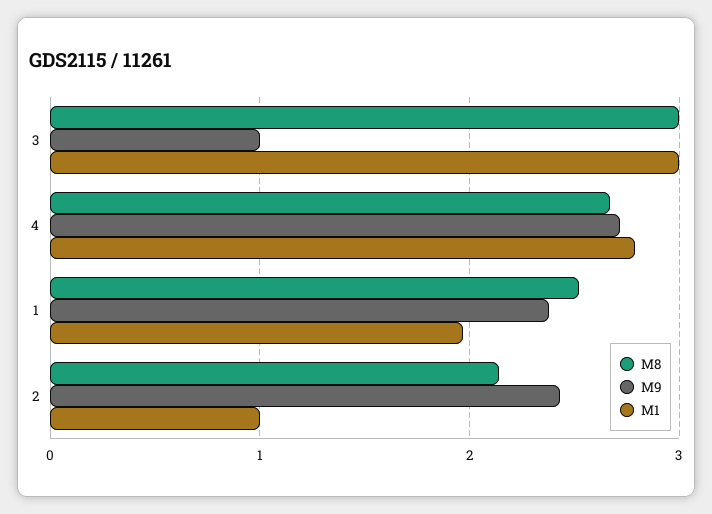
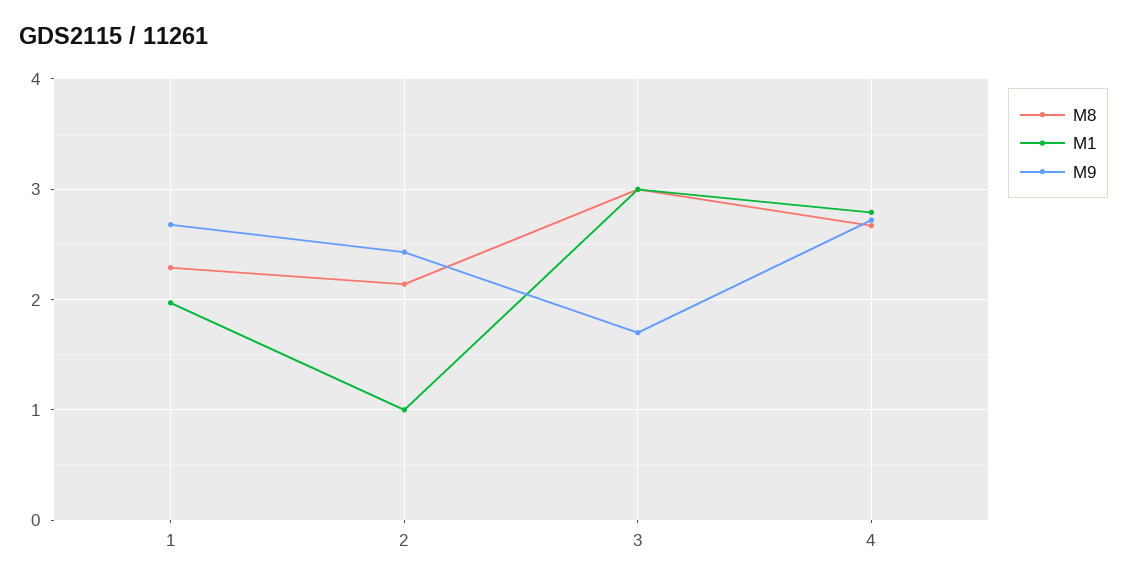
  {
    "M8": {
      "3": 3,
      "4": 2.7,
-     "1": 2.5,
+     "1": 2.3,
      "2": 2.1
    },
    "M9": {
-     "3": 1,
+     "3": 1.7,
      "4": 2.7,
-     "1": 2.4,
+     "1": 2.7,
      "2": 2.4
    },
    "M1": {
      "3": 3,
      "4": 2.8,
      "1": 2,
      "2": 1
    }
  }

